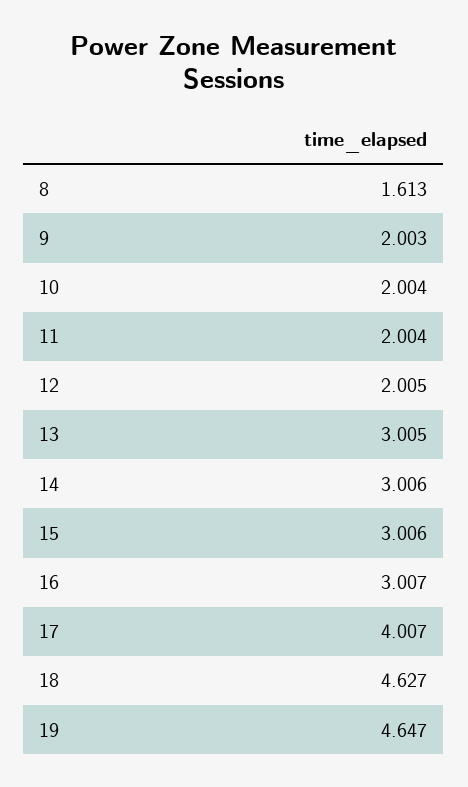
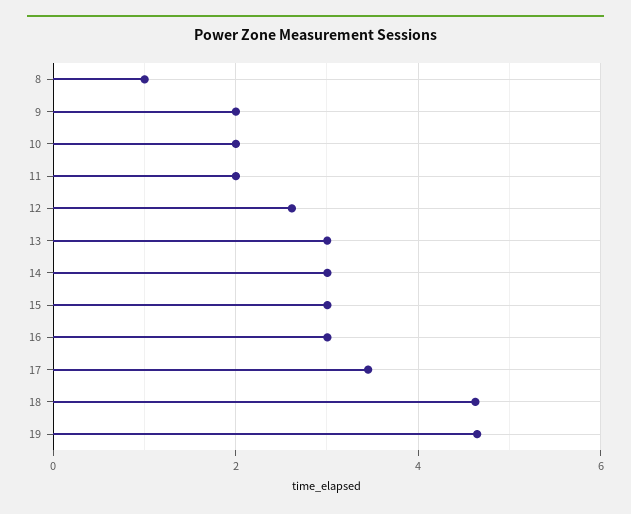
  {
-   "8": 1.613,
+   "8": 1,
    "9": 2.003,
    "10": 2.004,
    "11": 2.004,
-   "12": 2.005,
+   "12": 2.6,
    "13": 3.005,
    "14": 3.006,
    "15": 3.006,
    "16": 3.007,
-   "17": 4.007,
+   "17": 3.4,
    "18": 4.627,
    "19": 4.647
  }

